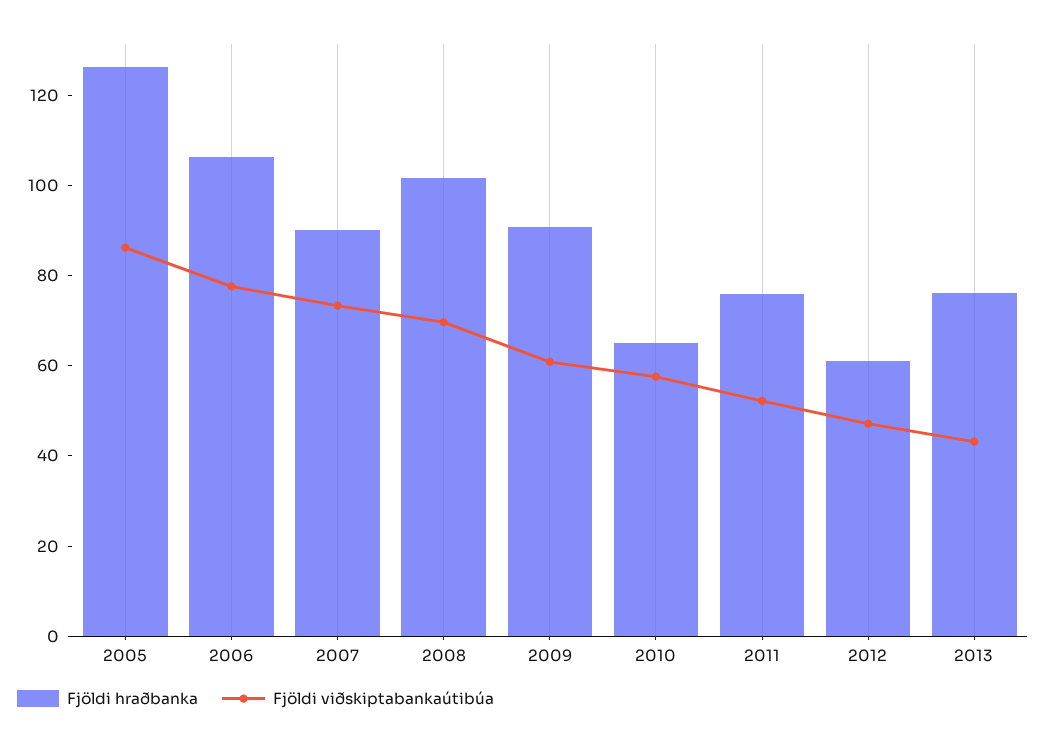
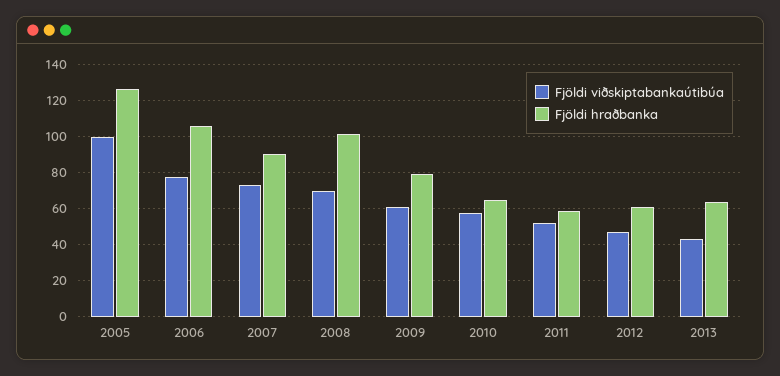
  {
    "Fjöldi hraðbanka": {
      "2005": 125,
      "2006": 105,
      "2007": 90,
      "2008": 100,
-     "2009": 90,
+     "2009": 80,
      "2010": 65,
-     "2011": 75,
+     "2011": 60,
      "2012": 60,
-     "2013": 75
+     "2013": 65
    },
    "Fjöldi viðskiptabankaútibúa": {
-     "2005": 85,
+     "2005": 100,
      "2006": 80,
      "2007": 75,
      "2008": 70,
      "2009": 60,
      "2010": 60,
      "2011": 50,
      "2012": 45,
      "2013": 45
    }
  }

